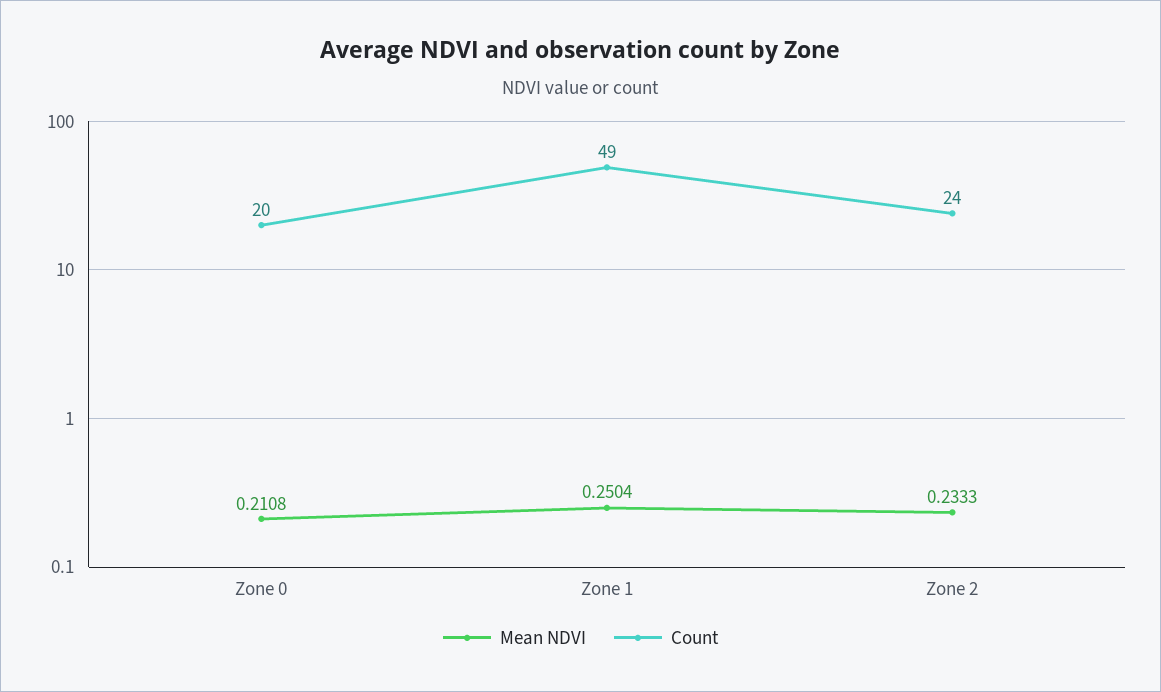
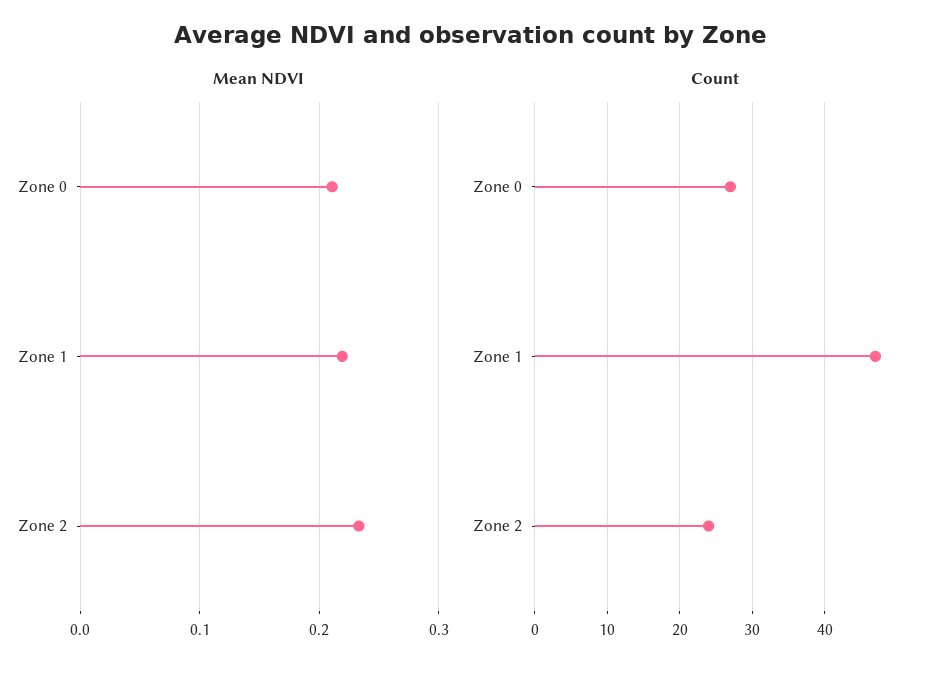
  {
    "Mean NDVI": {
      "Zone 0": 0.2108,
-     "Zone 1": 0.2504,
+     "Zone 1": 0.22,
      "Zone 2": 0.2333
    },
    "Count": {
-     "Zone 0": 20,
+     "Zone 0": 27,
-     "Zone 1": 49,
+     "Zone 1": 47,
      "Zone 2": 24
    }
  }

